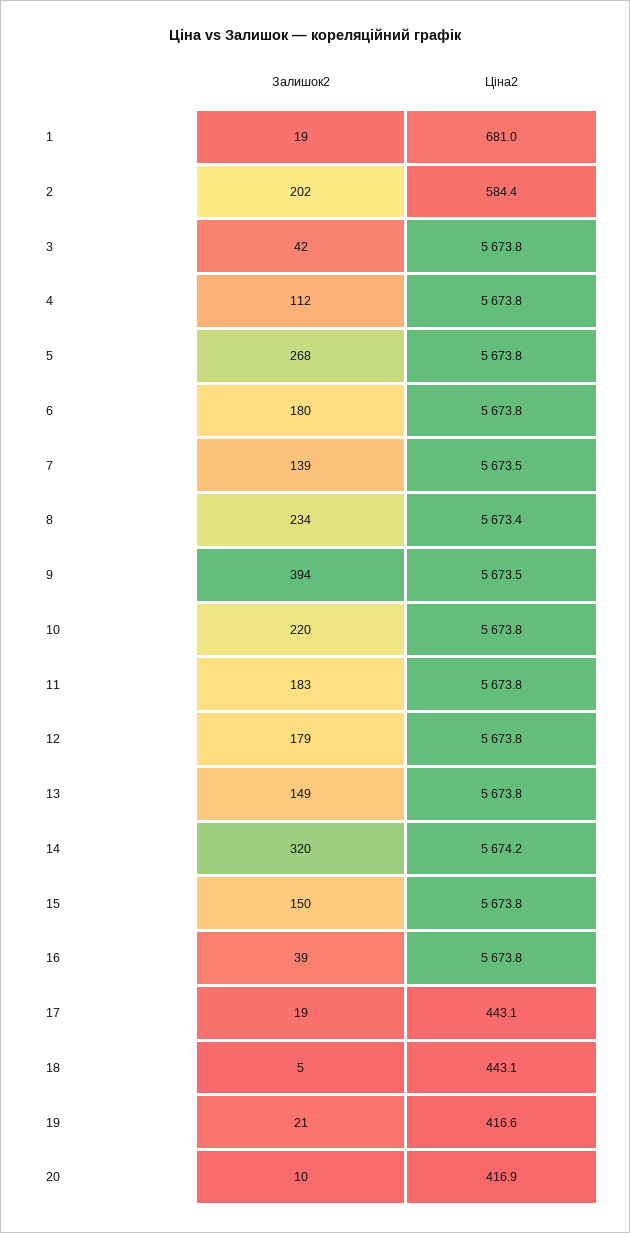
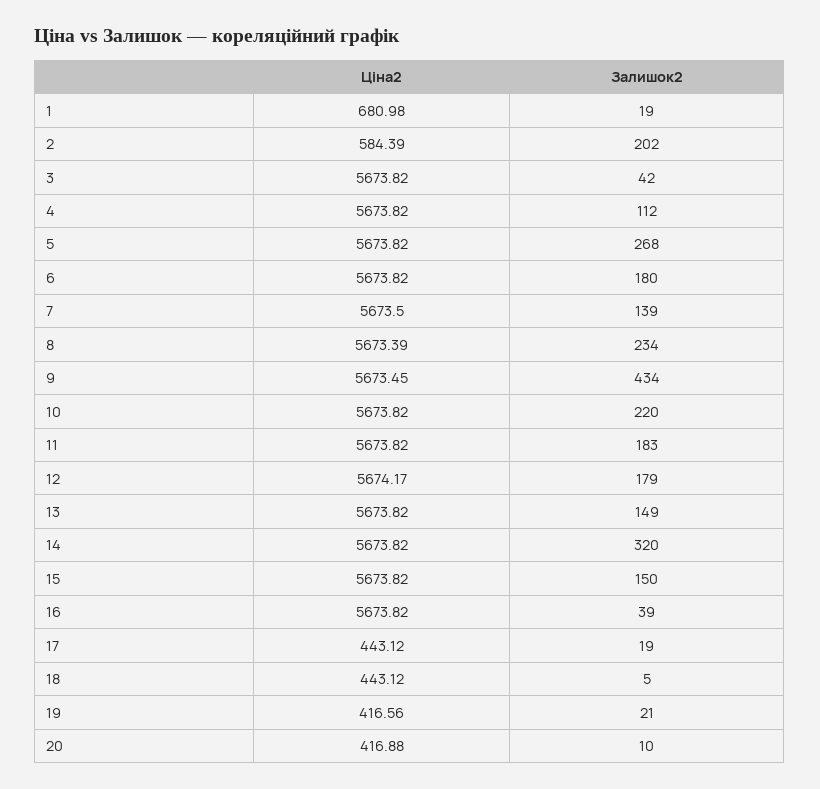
  {
    "Залишок2": {
      "1": 19,
      "2": 202,
      "3": 42,
      "4": 112,
      "5": 268,
      "6": 180,
      "7": 139,
      "8": 234,
-     "9": 394,
+     "9": 434,
      "10": 220,
      "11": 183,
      "12": 179,
      "13": 149,
      "14": 320,
      "15": 150,
      "16": 39,
      "17": 19,
      "18": 5,
      "19": 21,
      "20": 10
    },
    "Ціна2": {
      "1": 680.98,
      "2": 584.39,
      "3": 5673.82,
      "4": 5673.82,
      "5": 5673.82,
      "6": 5673.82,
      "7": 5673.5,
      "8": 5673.39,
      "9": 5673.45,
      "10": 5673.82,
      "11": 5673.82,
-     "12": 5673.8,
+     "12": 5674.17,
      "13": 5673.82,
-     "14": 5674.2,
+     "14": 5673.82,
      "15": 5673.82,
      "16": 5673.82,
      "17": 443.12,
      "18": 443.12,
      "19": 416.56,
      "20": 416.88
    }
  }

